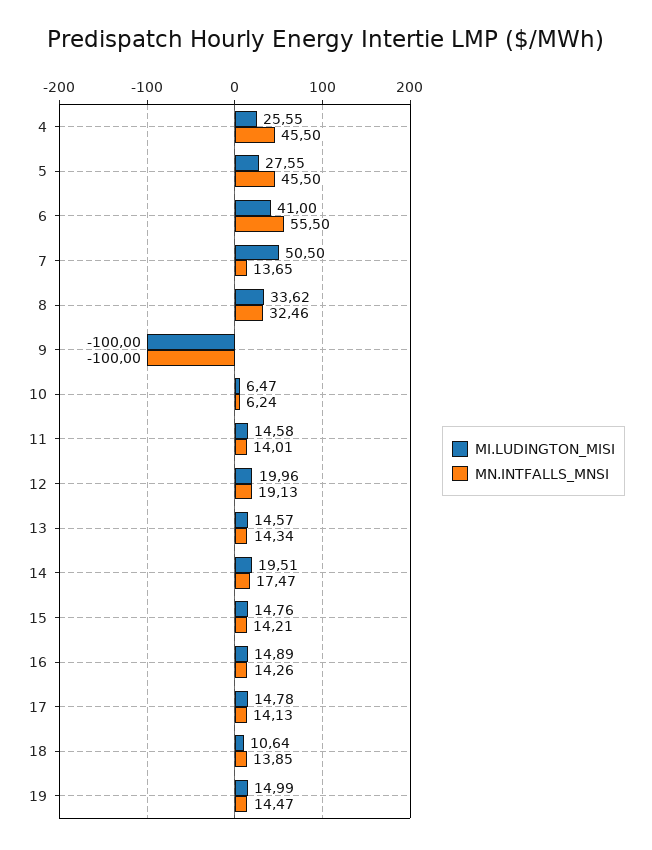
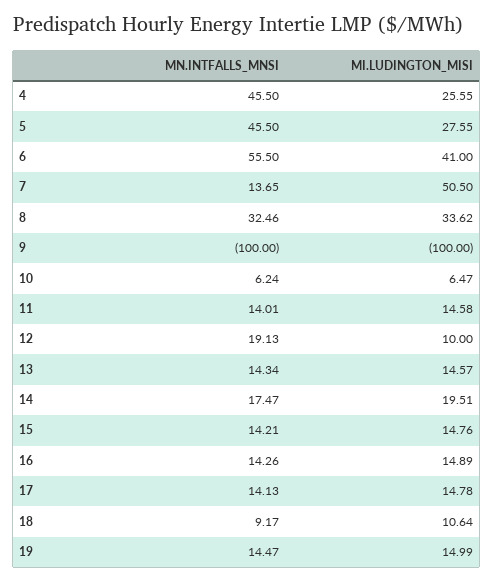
  {
    "MI.LUDINGTON_MISI": {
      "4": 25.55,
      "5": 27.55,
      "6": 41,
      "7": 50.5,
      "8": 33.62,
      "9": -100,
      "10": 6.47,
      "11": 14.58,
-     "12": 19.96,
+     "12": 10,
      "13": 14.57,
      "14": 19.51,
      "15": 14.76,
      "16": 14.89,
      "17": 14.78,
      "18": 10.64,
      "19": 14.99
    },
    "MN.INTFALLS_MNSI": {
      "4": 45.5,
      "5": 45.5,
      "6": 55.5,
      "7": 13.65,
      "8": 32.46,
      "9": -100,
      "10": 6.24,
      "11": 14.01,
      "12": 19.13,
      "13": 14.34,
      "14": 17.47,
      "15": 14.21,
      "16": 14.26,
      "17": 14.13,
-     "18": 13.85,
+     "18": 9.17,
      "19": 14.47
    }
  }

